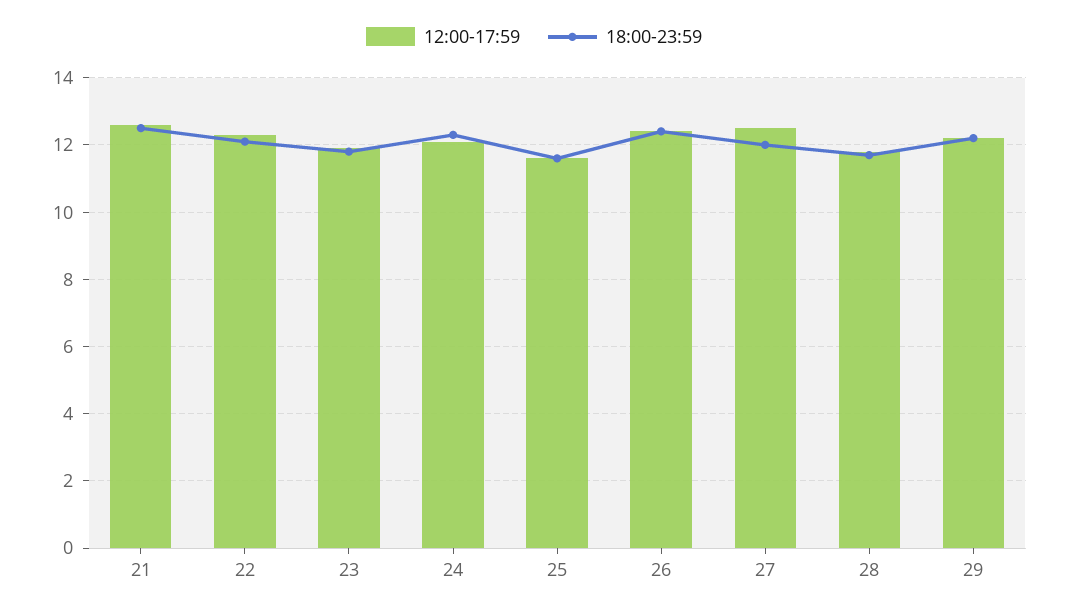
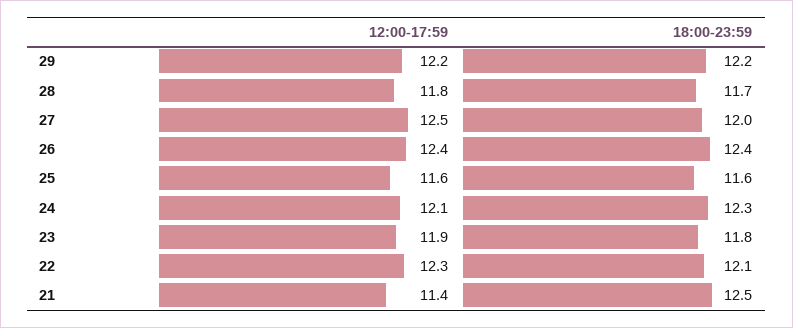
  {
    "12:00-17:59": {
-     "21": 12.5,
+     "21": 11.4,
      "22": 12.3,
      "23": 11.9,
      "24": 12.1,
      "25": 11.6,
      "26": 12.4,
      "27": 12.5,
      "28": 11.8,
      "29": 12.2
    },
    "18:00-23:59": {
      "21": 12.5,
      "22": 12.1,
      "23": 11.8,
      "24": 12.3,
      "25": 11.6,
      "26": 12.4,
      "27": 12,
      "28": 11.7,
      "29": 12.2
    }
  }

